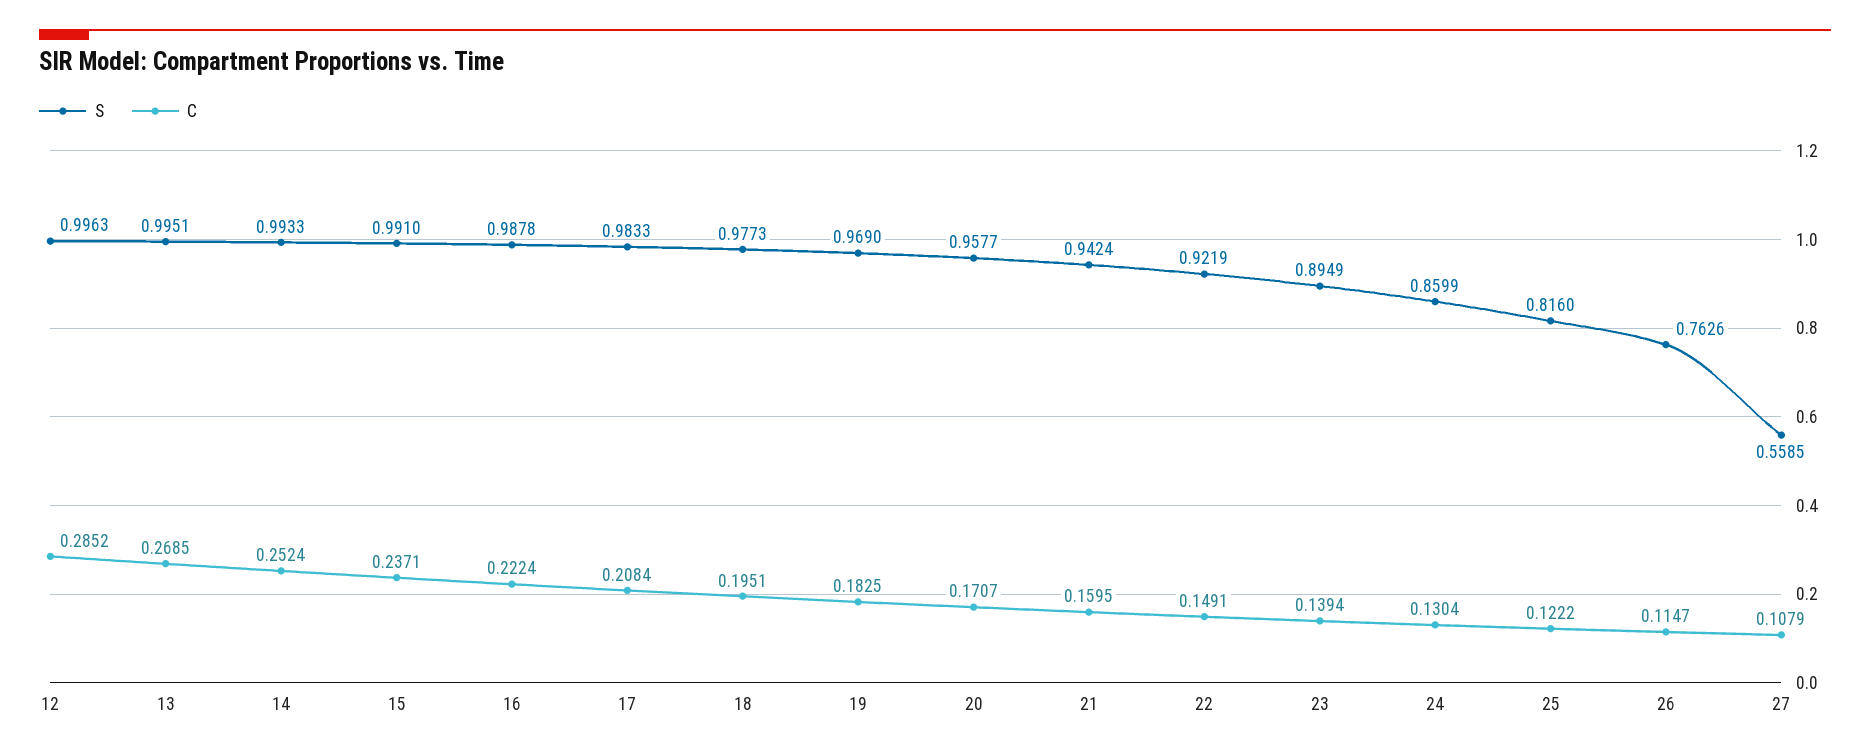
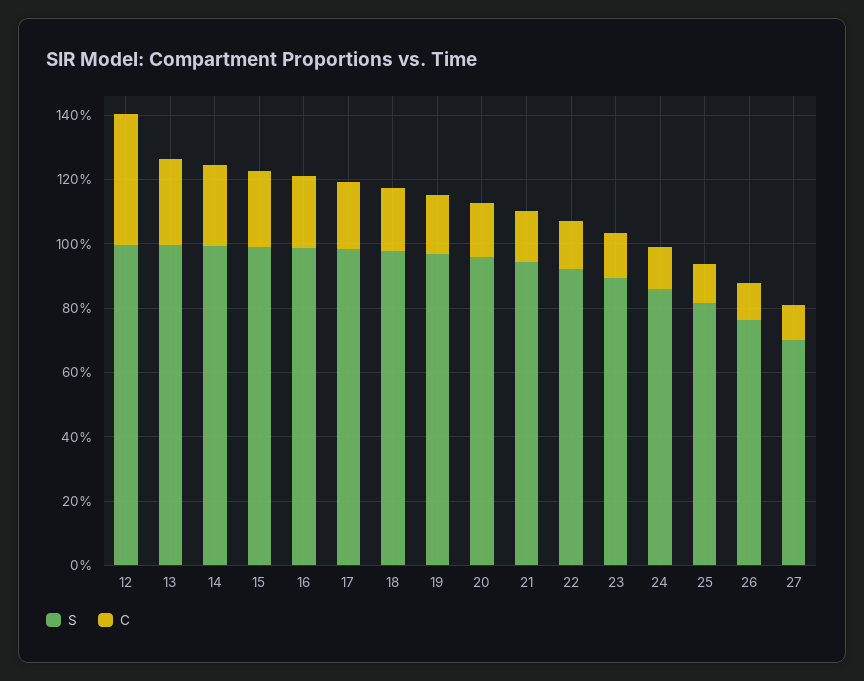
  {
    "S": {
      "12": 0.9963,
      "13": 0.9951,
      "14": 0.9933,
      "15": 0.991,
      "16": 0.9878,
      "17": 0.9833,
      "18": 0.9773,
      "19": 0.969,
      "20": 0.9577,
      "21": 0.9424,
      "22": 0.9219,
      "23": 0.8949,
      "24": 0.8599,
      "25": 0.816,
      "26": 0.7626,
-     "27": 0.5585
+     "27": 0.7
    },
    "C": {
-     "12": 0.2852,
+     "12": 0.4,
      "13": 0.2685,
      "14": 0.2524,
      "15": 0.2371,
      "16": 0.2224,
      "17": 0.2084,
      "18": 0.1951,
      "19": 0.1825,
      "20": 0.1707,
      "21": 0.1595,
      "22": 0.1491,
      "23": 0.1394,
      "24": 0.1304,
      "25": 0.1222,
      "26": 0.1147,
      "27": 0.1079
    }
  }

